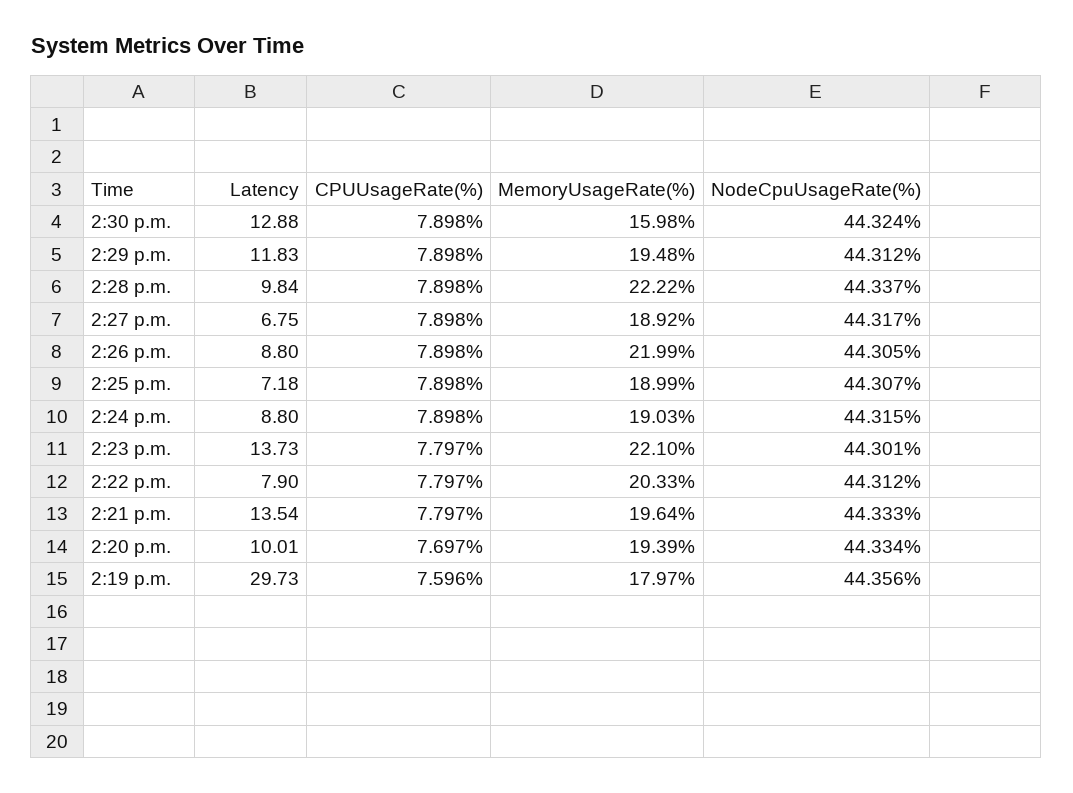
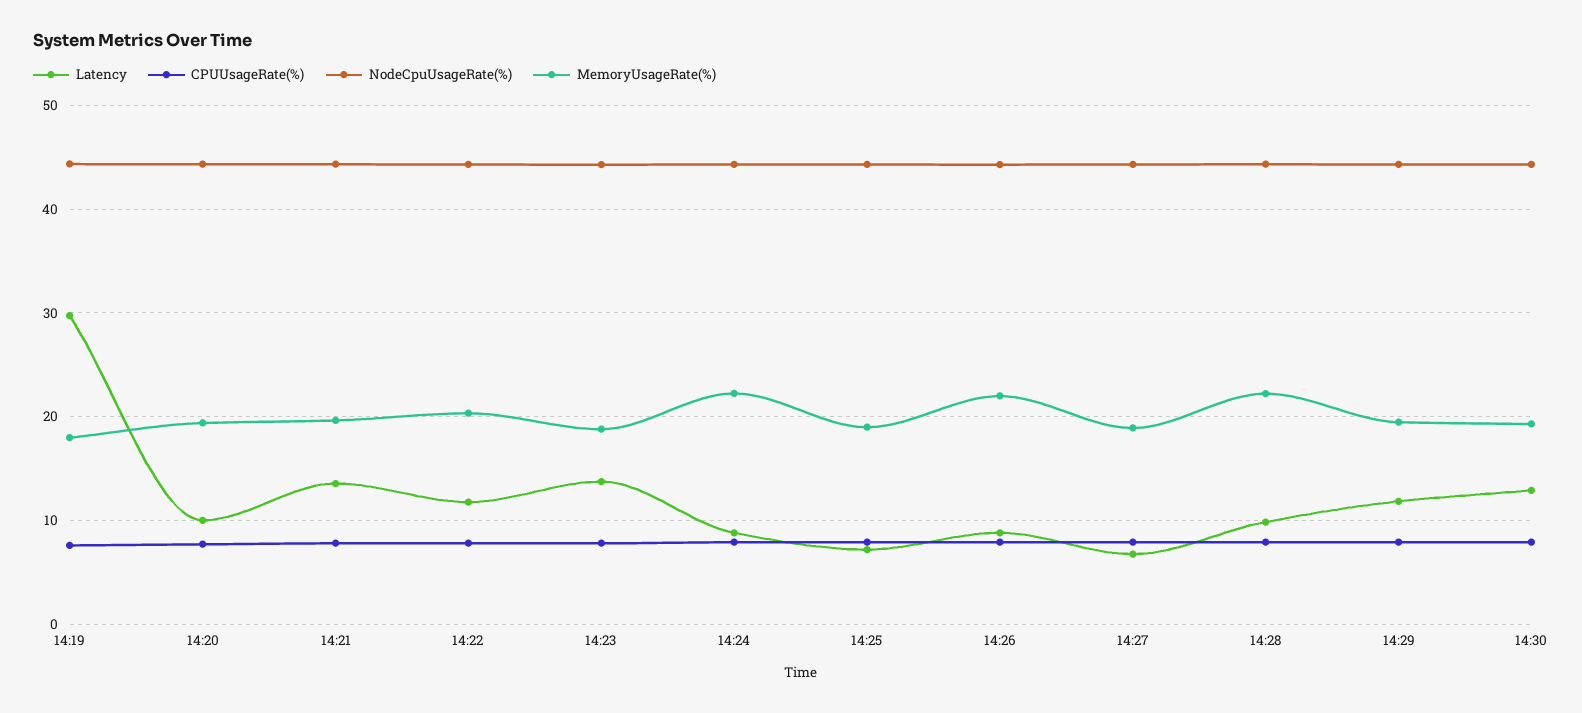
  {
    "Latency": {
      "2:30 p.m.": 12.88,
      "2:29 p.m.": 11.83,
      "2:28 p.m.": 9.84,
      "2:27 p.m.": 6.75,
      "2:26 p.m.": 8.8,
      "2:25 p.m.": 7.18,
      "2:24 p.m.": 8.8,
      "2:23 p.m.": 13.73,
-     "2:22 p.m.": 7.9,
+     "2:22 p.m.": 12,
      "2:21 p.m.": 13.54,
      "2:20 p.m.": 10.01,
      "2:19 p.m.": 29.73
    },
    "CPUUsageRate(%)": {
      "2:30 p.m.": 7.898,
      "2:29 p.m.": 7.898,
      "2:28 p.m.": 7.898,
      "2:27 p.m.": 7.898,
      "2:26 p.m.": 7.898,
      "2:25 p.m.": 7.898,
      "2:24 p.m.": 7.898,
      "2:23 p.m.": 7.797,
      "2:22 p.m.": 7.797,
      "2:21 p.m.": 7.797,
      "2:20 p.m.": 7.697,
      "2:19 p.m.": 7.596
    },
    "MemoryUsageRate(%)": {
-     "2:30 p.m.": 15.98,
+     "2:30 p.m.": 19,
      "2:29 p.m.": 19.48,
      "2:28 p.m.": 22.22,
      "2:27 p.m.": 18.92,
      "2:26 p.m.": 21.99,
      "2:25 p.m.": 18.99,
-     "2:24 p.m.": 19.03,
+     "2:24 p.m.": 22,
-     "2:23 p.m.": 22.1,
+     "2:23 p.m.": 19,
      "2:22 p.m.": 20.33,
      "2:21 p.m.": 19.64,
      "2:20 p.m.": 19.39,
      "2:19 p.m.": 17.97
    },
    "NodeCpuUsageRate(%)": {
      "2:30 p.m.": 44.324,
      "2:29 p.m.": 44.312,
      "2:28 p.m.": 44.337,
      "2:27 p.m.": 44.317,
      "2:26 p.m.": 44.305,
      "2:25 p.m.": 44.307,
      "2:24 p.m.": 44.315,
      "2:23 p.m.": 44.301,
      "2:22 p.m.": 44.312,
      "2:21 p.m.": 44.333,
      "2:20 p.m.": 44.334,
      "2:19 p.m.": 44.356
    }
  }

